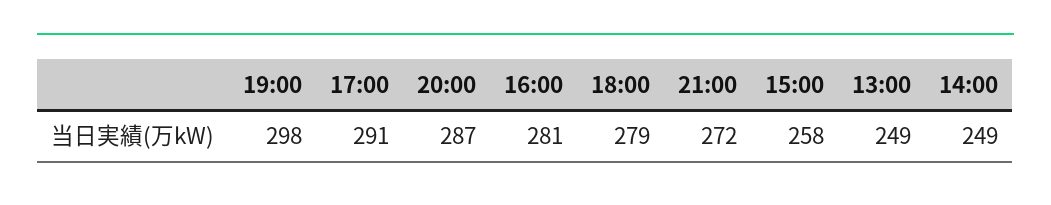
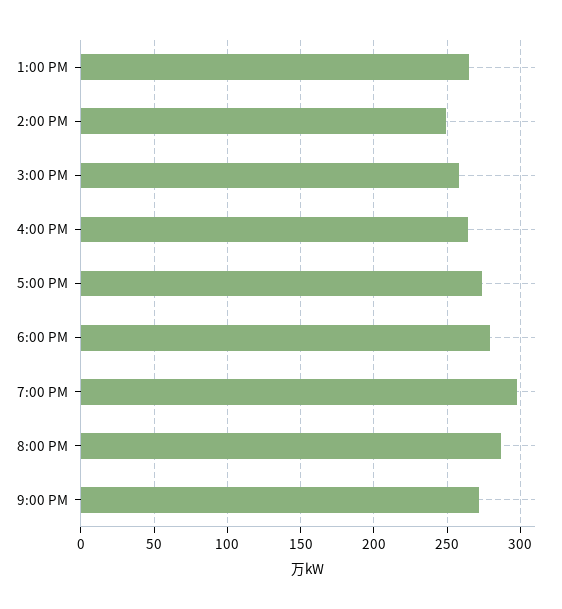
  {
    "19:00": 298,
-   "17:00": 291,
+   "17:00": 275,
    "20:00": 287,
-   "16:00": 281,
+   "16:00": 265,
    "18:00": 279,
    "21:00": 272,
    "15:00": 258,
-   "13:00": 249,
+   "13:00": 265,
    "14:00": 249
  }

